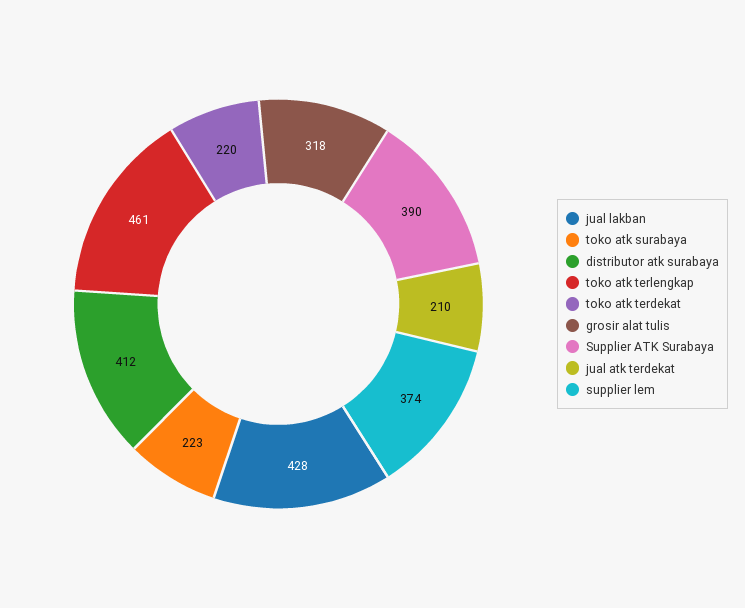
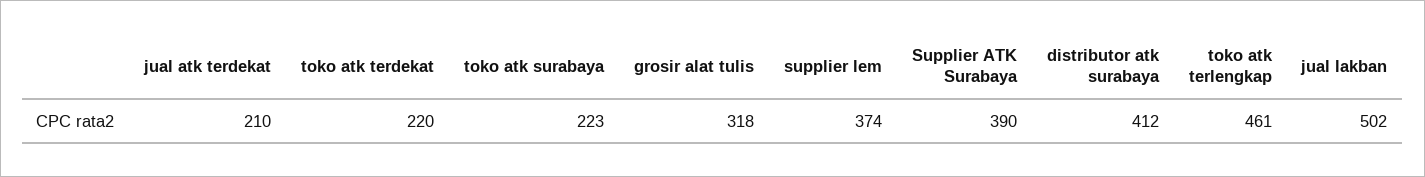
  {
-   "jual lakban": 428,
+   "jual lakban": 502,
    "toko atk surabaya": 223,
    "distributor atk surabaya": 412,
    "toko atk terlengkap": 461,
    "toko atk terdekat": 220,
    "grosir alat tulis": 318,
    "Supplier ATK Surabaya": 390,
    "jual atk terdekat": 210,
    "supplier lem": 374
  }

